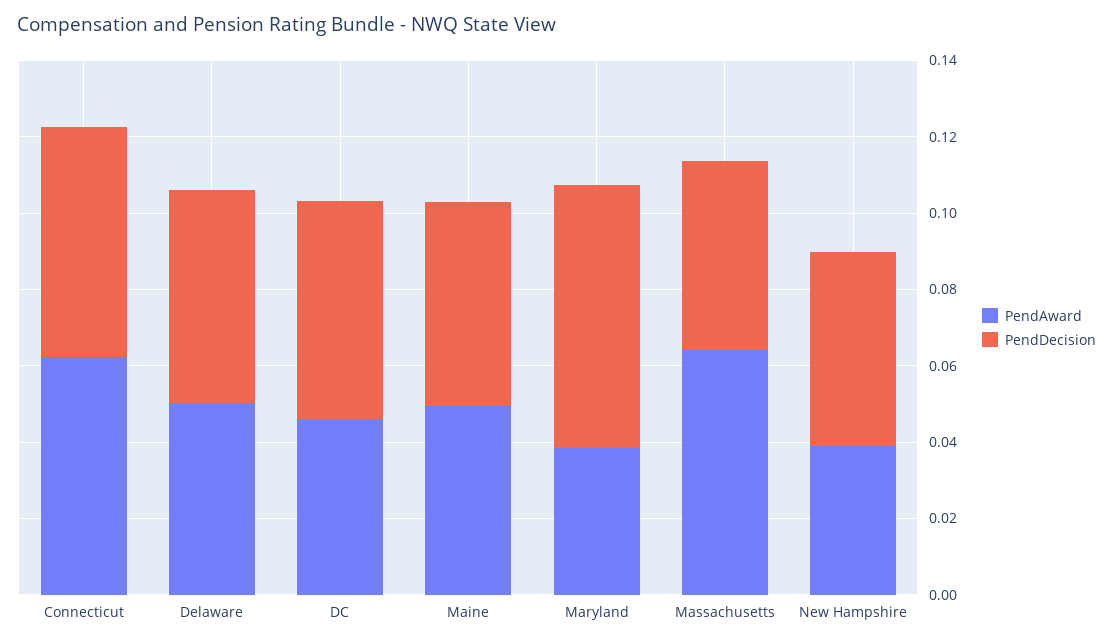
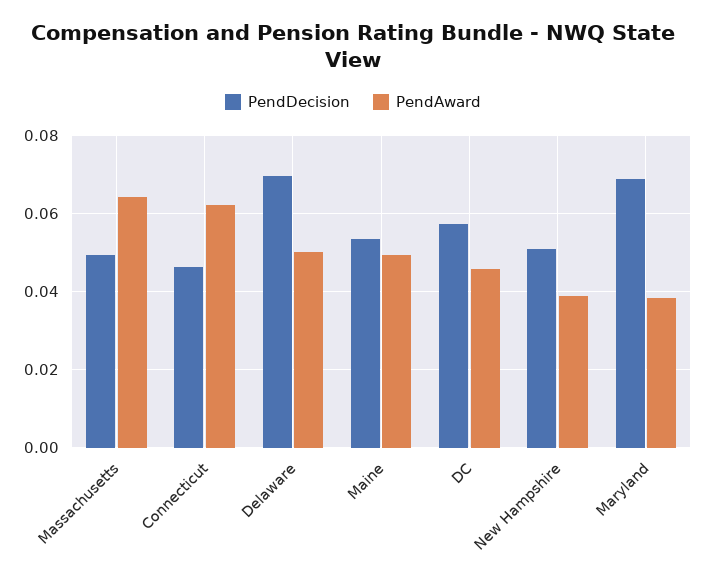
  {
    "PendAward": {
      "Connecticut": 0.062,
      "Delaware": 0.05,
      "DC": 0.046,
      "Maine": 0.05,
      "Maryland": 0.038,
      "Massachusetts": 0.064,
      "New Hampshire": 0.038
    },
    "PendDecision": {
-     "Connecticut": 0.06,
+     "Connecticut": 0.046,
-     "Delaware": 0.055,
+     "Delaware": 0.07,
      "DC": 0.058,
      "Maine": 0.054,
      "Maryland": 0.068,
      "Massachusetts": 0.05,
      "New Hampshire": 0.05
    }
  }

